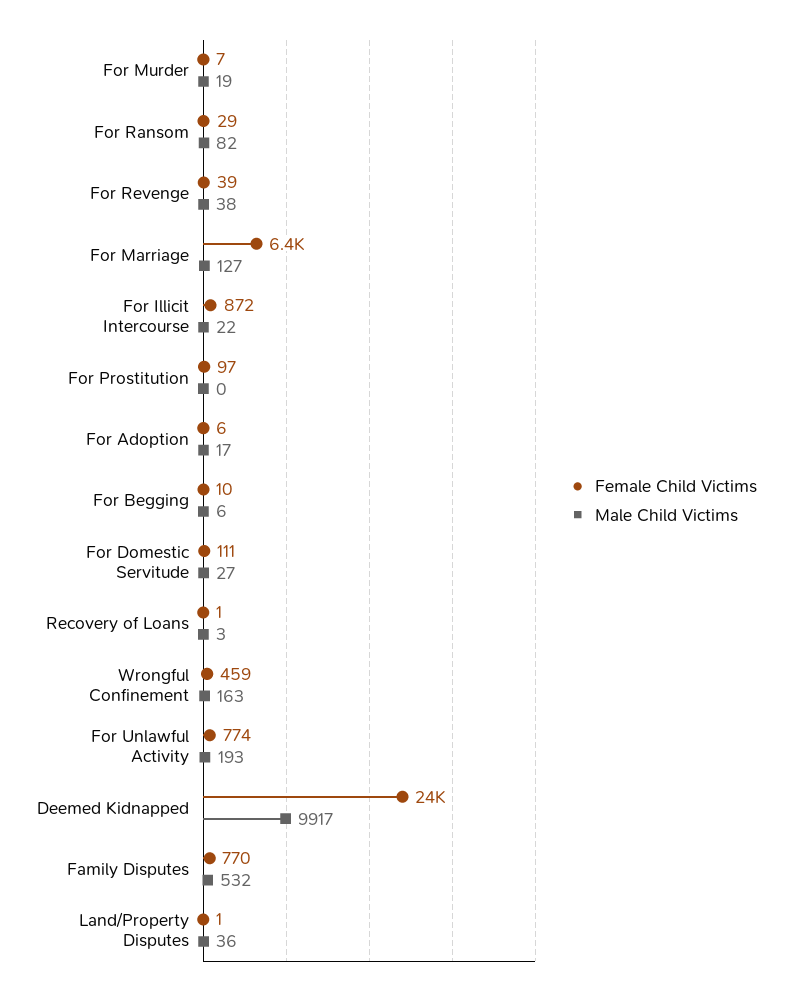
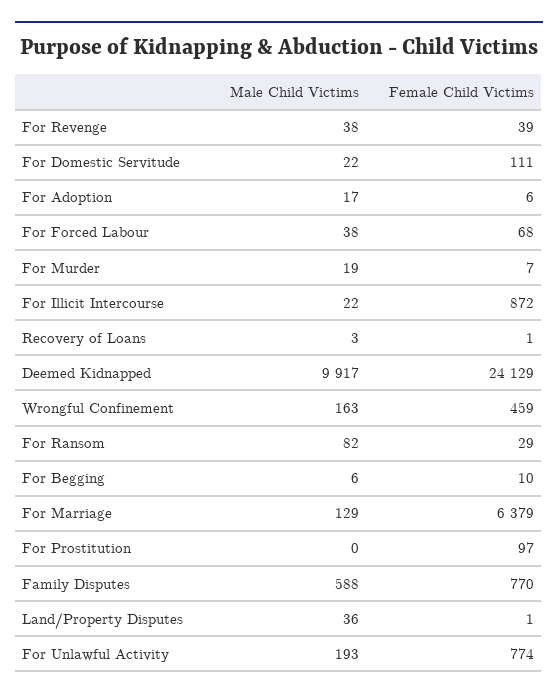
  {
    "Female Child Victims": {
      "For Murder": 7,
      "For Ransom": 29,
      "For Revenge": 39,
      "For Marriage": 6379,
      "For Illicit Intercourse": 872,
      "For Prostitution": 97,
      "For Adoption": 6,
      "For Begging": 10,
      "For Domestic Servitude": 111,
      "Recovery of Loans": 1,
      "Wrongful Confinement": 459,
      "For Unlawful Activity": 774,
      "Deemed Kidnapped": 24129,
      "Family Disputes": 770,
-     "Land/Property Disputes": 1
+     "Land/Property Disputes": 1,
+     "For Forced Labour": 68
    },
    "Male Child Victims": {
      "For Murder": 19,
      "For Ransom": 82,
      "For Revenge": 38,
-     "For Marriage": 127,
+     "For Marriage": 129,
      "For Illicit Intercourse": 22,
      "For Prostitution": 0,
      "For Adoption": 17,
      "For Begging": 6,
-     "For Domestic Servitude": 27,
+     "For Domestic Servitude": 22,
      "Recovery of Loans": 3,
      "Wrongful Confinement": 163,
      "For Unlawful Activity": 193,
      "Deemed Kidnapped": 9917,
-     "Family Disputes": 532,
+     "Family Disputes": 588,
-     "Land/Property Disputes": 36
+     "Land/Property Disputes": 36,
+     "For Forced Labour": 38
    }
  }

